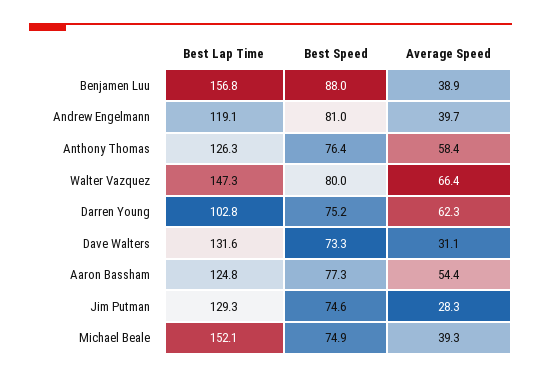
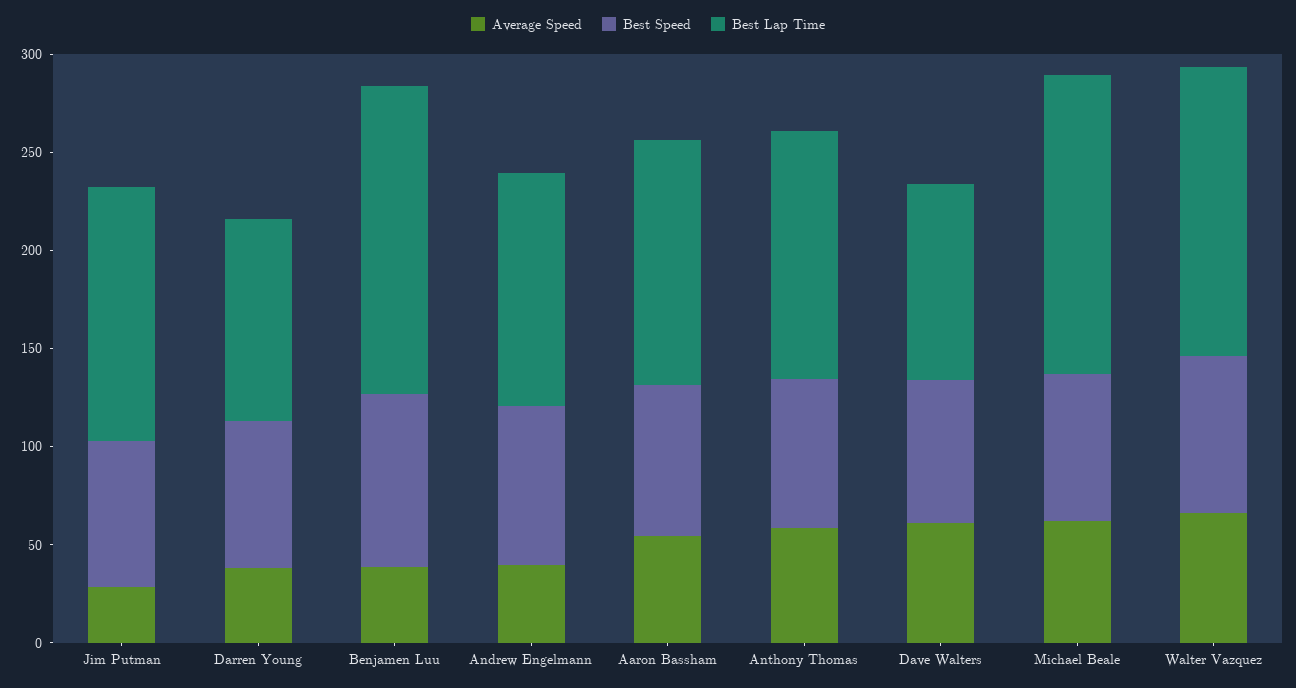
  {
    "Best Lap Time": {
      "Benjamen Luu": 156.8,
      "Andrew Engelmann": 119.1,
      "Anthony Thomas": 126.3,
      "Walter Vazquez": 147.3,
      "Darren Young": 102.8,
-     "Dave Walters": 131.6,
+     "Dave Walters": 100,
      "Aaron Bassham": 124.8,
      "Jim Putman": 129.3,
      "Michael Beale": 152.1
    },
    "Best Speed": {
      "Benjamen Luu": 88,
      "Andrew Engelmann": 81,
      "Anthony Thomas": 76.4,
      "Walter Vazquez": 80,
      "Darren Young": 75.2,
      "Dave Walters": 73.3,
      "Aaron Bassham": 77.3,
      "Jim Putman": 74.6,
      "Michael Beale": 74.9
    },
    "Average Speed": {
      "Benjamen Luu": 38.9,
      "Andrew Engelmann": 39.7,
      "Anthony Thomas": 58.4,
      "Walter Vazquez": 66.4,
-     "Darren Young": 62.3,
+     "Darren Young": 40,
-     "Dave Walters": 31.1,
+     "Dave Walters": 60,
      "Aaron Bassham": 54.4,
      "Jim Putman": 28.3,
-     "Michael Beale": 39.3
+     "Michael Beale": 60
    }
  }

